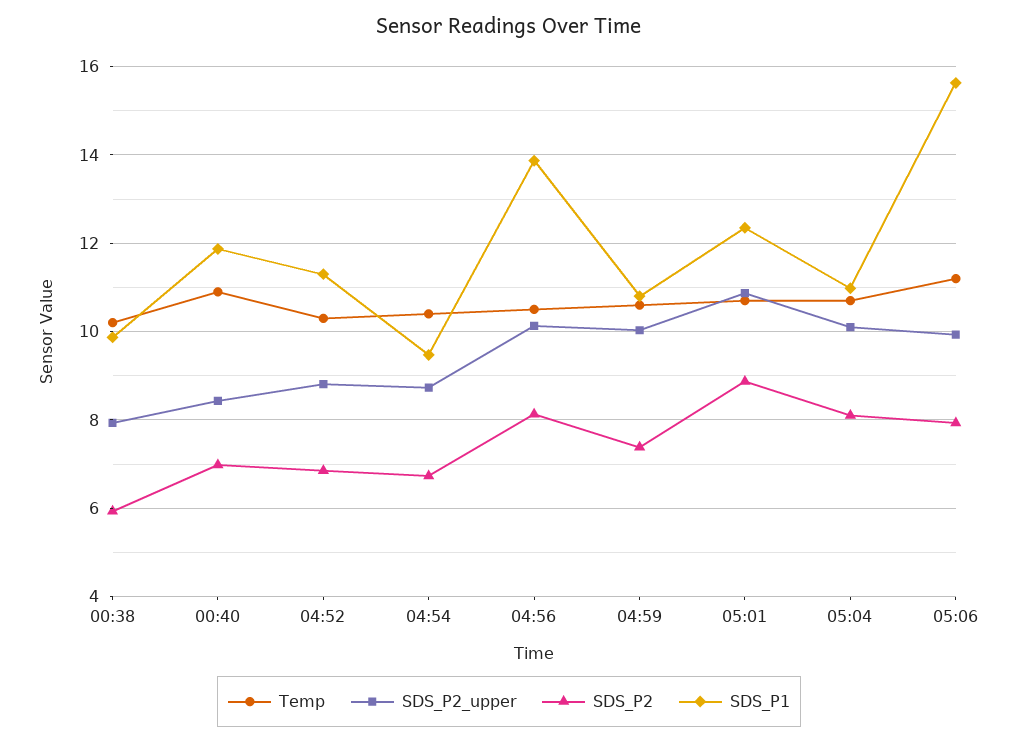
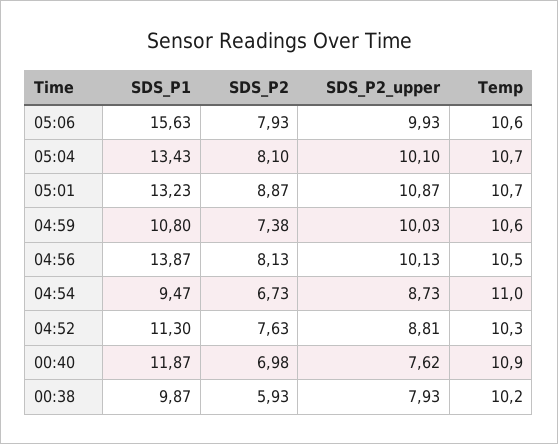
  {
    "Temp": {
      "00:38": 10.2,
      "00:40": 10.9,
      "04:52": 10.3,
-     "04:54": 10.4,
+     "04:54": 11,
      "04:56": 10.5,
      "04:59": 10.6,
      "05:01": 10.7,
      "05:04": 10.7,
-     "05:06": 11.2
+     "05:06": 10.6
    },
    "SDS_P2_upper": {
      "00:38": 7.93,
-     "00:40": 8.4,
+     "00:40": 7.62,
      "04:52": 8.81,
      "04:54": 8.73,
      "04:56": 10.13,
      "04:59": 10.03,
      "05:01": 10.87,
      "05:04": 10.1,
      "05:06": 9.93
    },
    "SDS_P2": {
      "00:38": 5.93,
      "00:40": 6.98,
-     "04:52": 6.8,
+     "04:52": 7.63,
      "04:54": 6.73,
      "04:56": 8.13,
      "04:59": 7.38,
      "05:01": 8.87,
      "05:04": 8.1,
      "05:06": 7.93
    },
    "SDS_P1": {
      "00:38": 9.87,
      "00:40": 11.87,
      "04:52": 11.3,
      "04:54": 9.47,
      "04:56": 13.87,
      "04:59": 10.8,
-     "05:01": 12.4,
+     "05:01": 13.23,
-     "05:04": 11,
+     "05:04": 13.43,
      "05:06": 15.63
    }
  }

